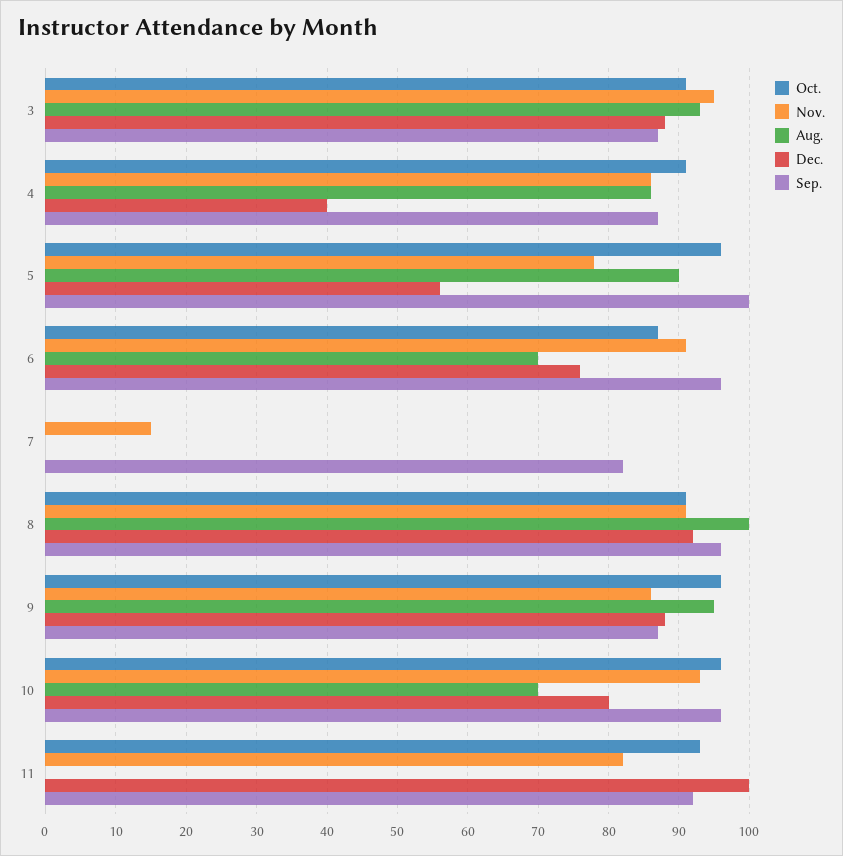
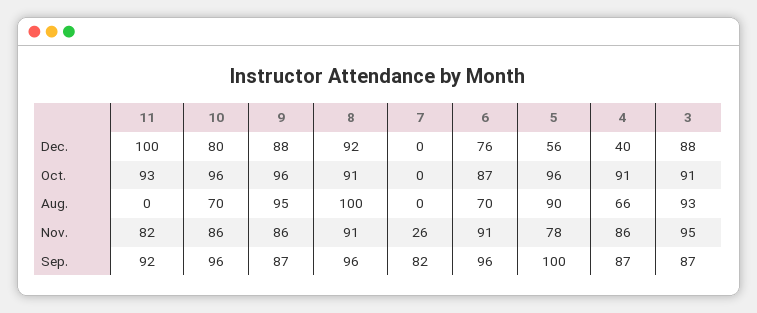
  {
    "Oct.": {
      "3": 91,
      "4": 91,
      "5": 96,
      "6": 87,
      "7": 0,
      "8": 91,
      "9": 96,
      "10": 96,
      "11": 93
    },
    "Nov.": {
      "3": 95,
      "4": 86,
      "5": 78,
      "6": 91,
-     "7": 15,
+     "7": 26,
      "8": 91,
      "9": 86,
-     "10": 93,
+     "10": 86,
      "11": 82
    },
    "Aug.": {
      "3": 93,
-     "4": 86,
+     "4": 66,
      "5": 90,
      "6": 70,
      "7": 0,
      "8": 100,
      "9": 95,
      "10": 70,
      "11": 0
    },
    "Dec.": {
      "3": 88,
      "4": 40,
      "5": 56,
      "6": 76,
      "7": 0,
      "8": 92,
      "9": 88,
      "10": 80,
      "11": 100
    },
    "Sep.": {
      "3": 87,
      "4": 87,
      "5": 100,
      "6": 96,
      "7": 82,
      "8": 96,
      "9": 87,
      "10": 96,
      "11": 92
    }
  }

